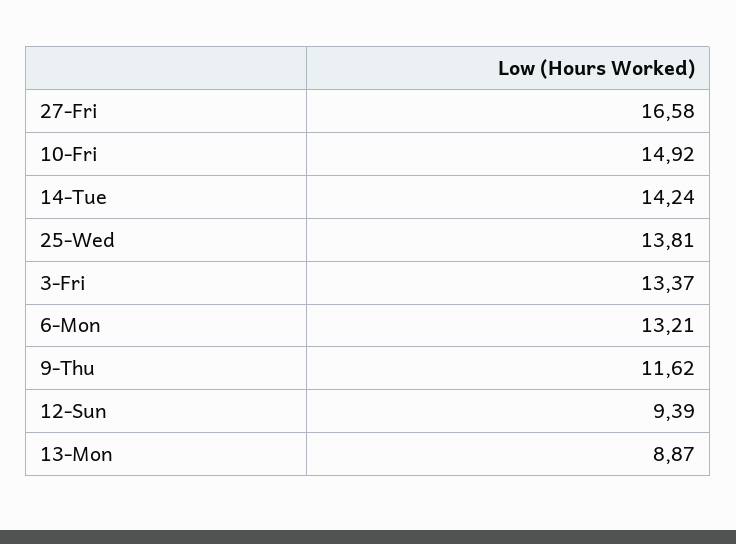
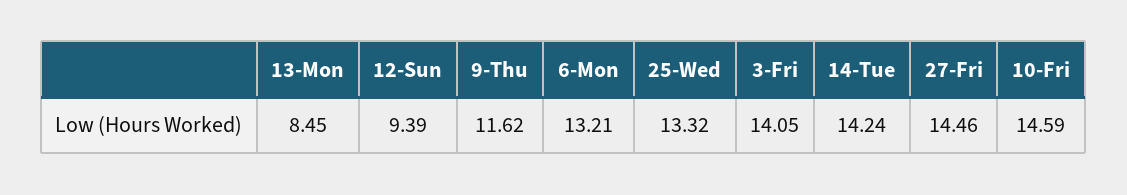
  {
-   "27-Fri": 16.58,
+   "27-Fri": 14.46,
-   "10-Fri": 14.92,
+   "10-Fri": 14.59,
    "14-Tue": 14.24,
-   "25-Wed": 13.81,
+   "25-Wed": 13.32,
-   "3-Fri": 13.37,
+   "3-Fri": 14.05,
    "6-Mon": 13.21,
    "9-Thu": 11.62,
    "12-Sun": 9.39,
-   "13-Mon": 8.87
+   "13-Mon": 8.45
  }

